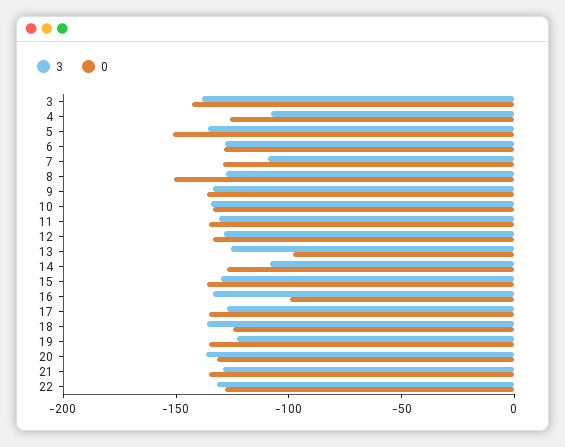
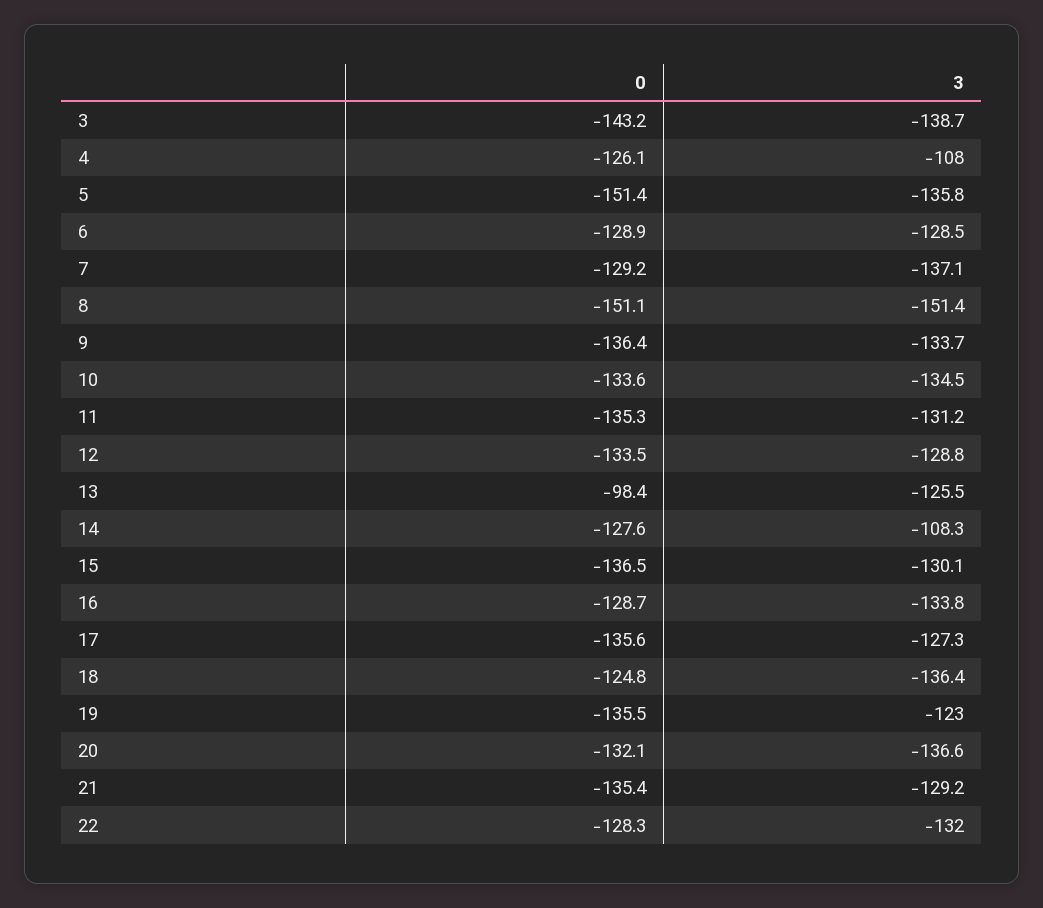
  {
    "3": {
      "3": -138.7,
      "4": -108,
      "5": -135.8,
      "6": -128.5,
-     "7": -110,
+     "7": -137.1,
-     "8": -130,
+     "8": -151.4,
      "9": -133.7,
      "10": -134.5,
      "11": -131.2,
      "12": -128.8,
      "13": -125.5,
      "14": -108.3,
      "15": -130.1,
      "16": -133.8,
      "17": -127.3,
      "18": -136.4,
      "19": -123,
      "20": -136.6,
      "21": -129.2,
      "22": -132
    },
    "0": {
      "3": -143.2,
      "4": -126.1,
      "5": -151.4,
      "6": -128.9,
      "7": -129.2,
      "8": -151.1,
      "9": -136.4,
      "10": -133.6,
      "11": -135.3,
      "12": -133.5,
      "13": -98.4,
      "14": -127.6,
      "15": -136.5,
-     "16": -100,
+     "16": -128.7,
      "17": -135.6,
      "18": -124.8,
      "19": -135.5,
      "20": -132.1,
      "21": -135.4,
      "22": -128.3
    }
  }

